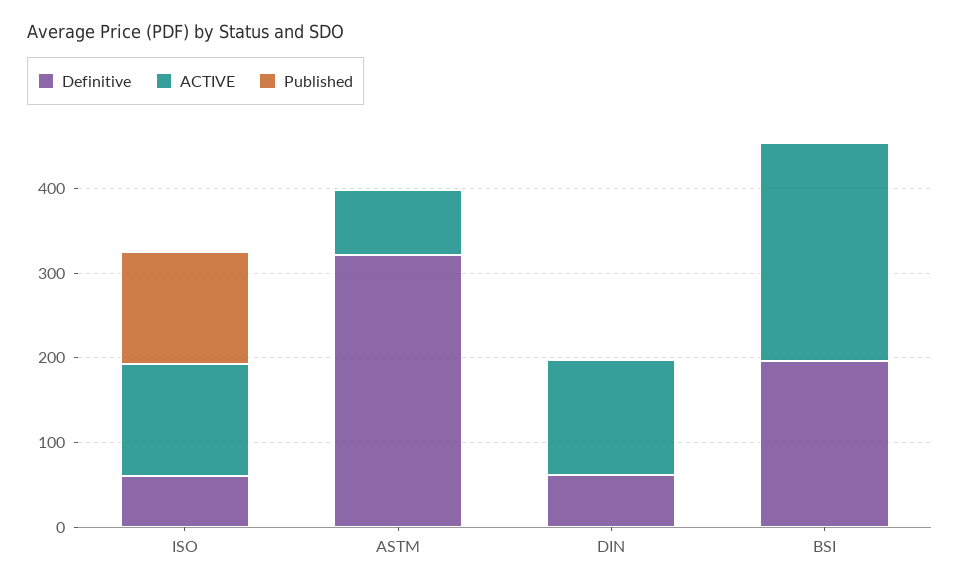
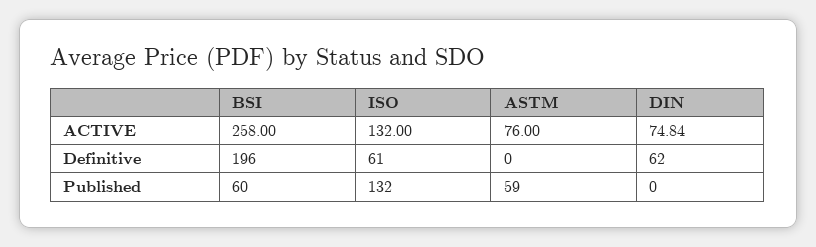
  {
    "Definitive": {
      "ISO": 61,
-     "ASTM": 320,
+     "ASTM": 0,
      "DIN": 62,
      "BSI": 196
    },
    "ACTIVE": {
      "ISO": 132,
      "ASTM": 76,
-     "DIN": 140,
+     "DIN": 74.84,
      "BSI": 258
    },
    "Published": {
      "ISO": 132,
-     "ASTM": 0,
+     "ASTM": 59,
      "DIN": 0,
-     "BSI": 0
+     "BSI": 60
    }
  }

